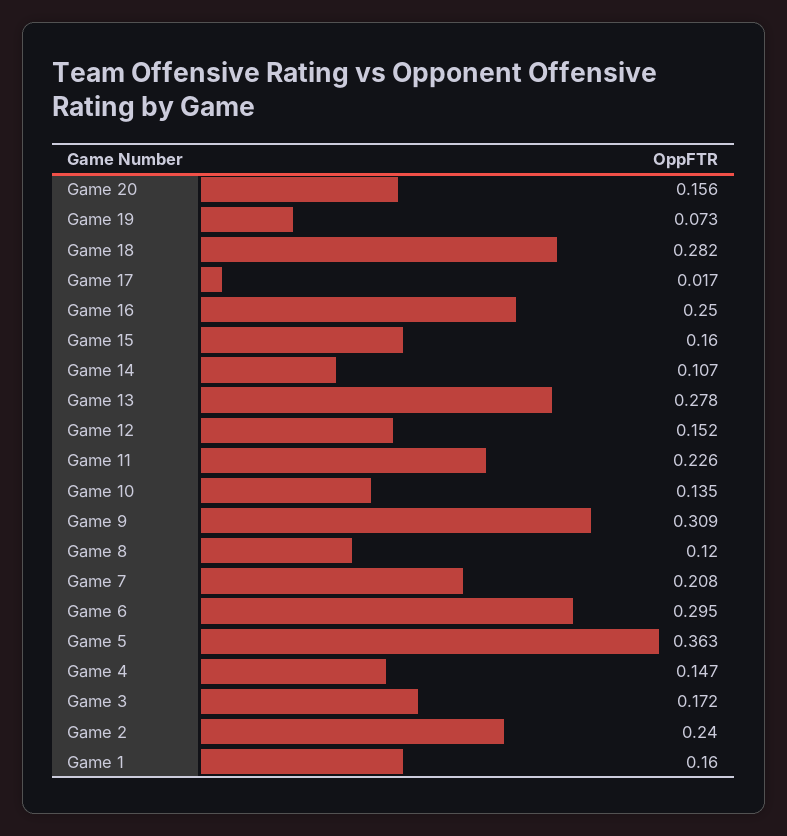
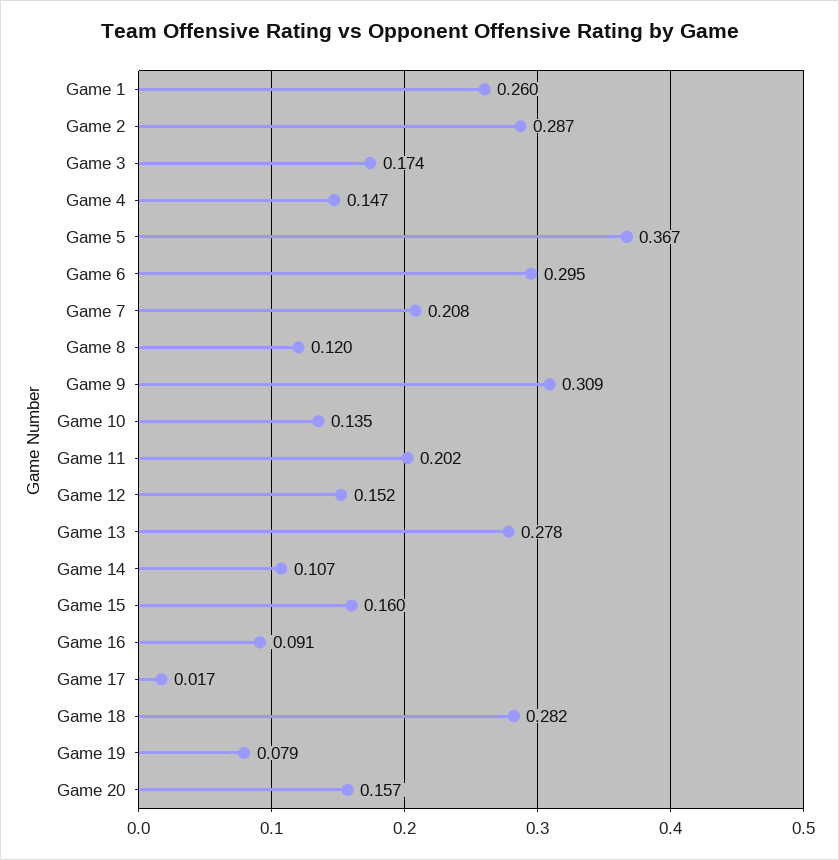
  {
-   "Game 20": 0.156,
+   "Game 20": 0.157,
-   "Game 19": 0.073,
+   "Game 19": 0.079,
    "Game 18": 0.282,
    "Game 17": 0.017,
-   "Game 16": 0.25,
+   "Game 16": 0.091,
    "Game 15": 0.16,
    "Game 14": 0.107,
    "Game 13": 0.278,
    "Game 12": 0.152,
-   "Game 11": 0.226,
+   "Game 11": 0.202,
    "Game 10": 0.135,
    "Game 9": 0.309,
    "Game 8": 0.12,
    "Game 7": 0.208,
    "Game 6": 0.295,
-   "Game 5": 0.363,
+   "Game 5": 0.367,
    "Game 4": 0.147,
-   "Game 3": 0.172,
+   "Game 3": 0.174,
-   "Game 2": 0.24,
+   "Game 2": 0.287,
-   "Game 1": 0.16
+   "Game 1": 0.26
  }

